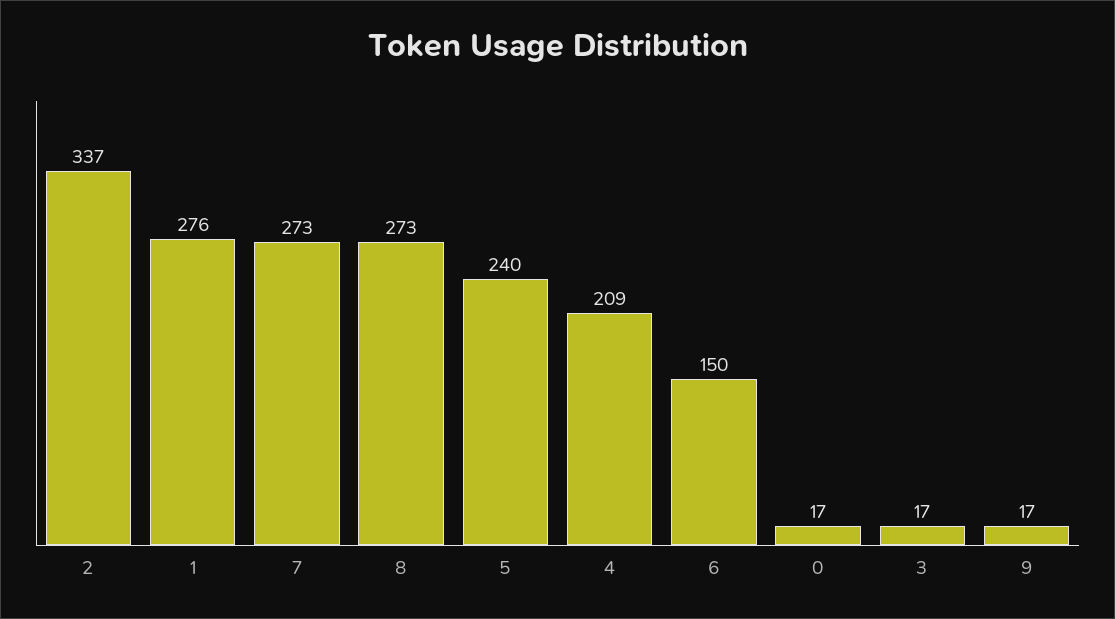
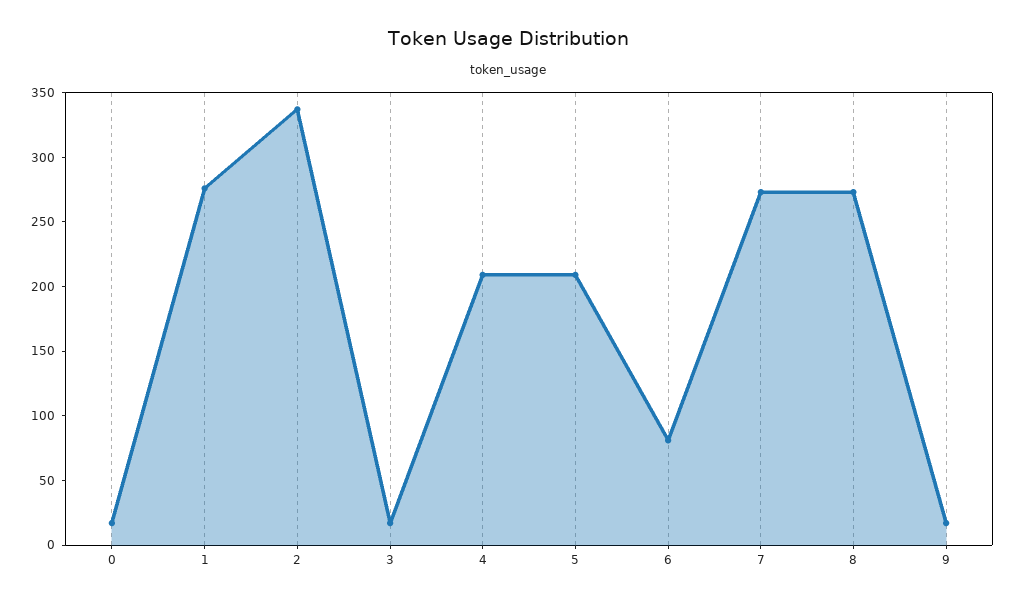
  {
    "2": 337,
    "1": 276,
    "7": 273,
    "8": 273,
-   "5": 240,
+   "5": 210,
    "4": 209,
-   "6": 150,
+   "6": 80,
    "0": 17,
    "3": 17,
    "9": 17
  }

